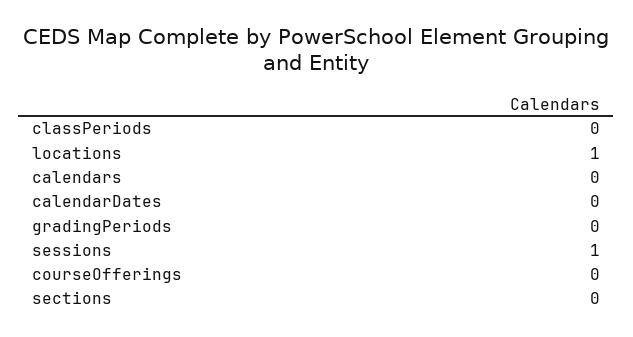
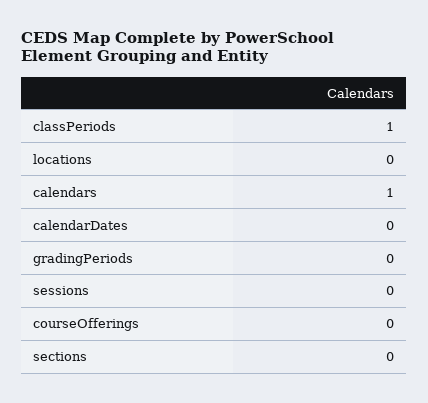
  {
-   "classPeriods": 0,
+   "classPeriods": 1,
-   "locations": 1,
+   "locations": 0,
-   "calendars": 0,
+   "calendars": 1,
    "calendarDates": 0,
    "gradingPeriods": 0,
-   "sessions": 1,
+   "sessions": 0,
    "courseOfferings": 0,
    "sections": 0
  }

